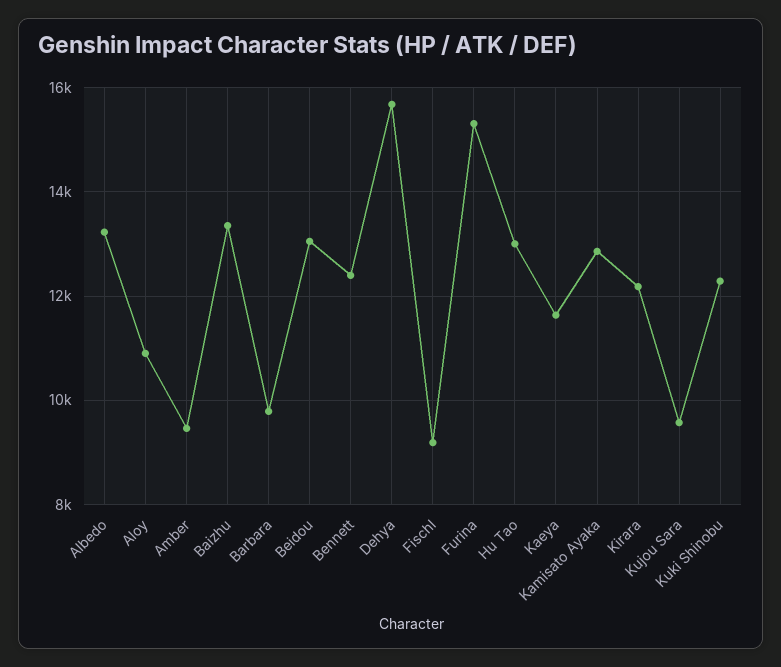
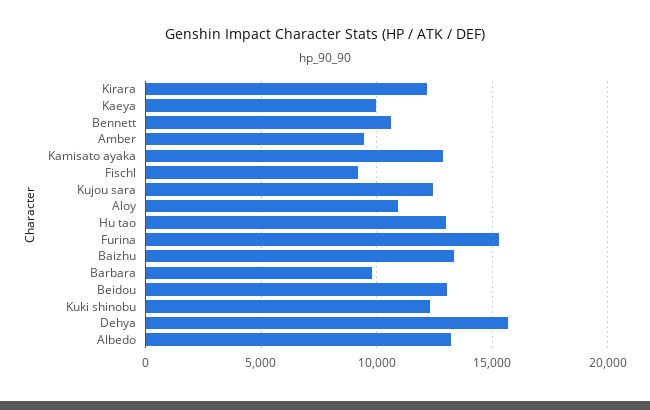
  {
    "Albedo": 13200,
    "Aloy": 10800,
    "Amber": 9400,
    "Baizhu": 13400,
    "Barbara": 9800,
    "Beidou": 13000,
-   "Bennett": 12400,
+   "Bennett": 10500,
    "Dehya": 15600,
    "Fischl": 9200,
    "Furina": 15400,
    "Hu Tao": 13000,
-   "Kaeya": 11600,
+   "Kaeya": 10000,
    "Kamisato Ayaka": 12800,
    "Kirara": 12200,
-   "Kujou Sara": 9600,
+   "Kujou Sara": 12500,
    "Kuki Shinobu": 12200
  }

